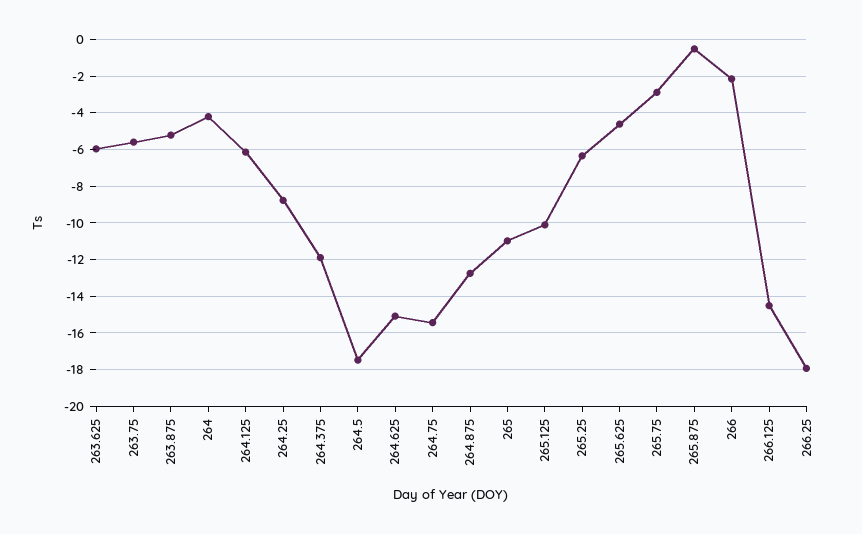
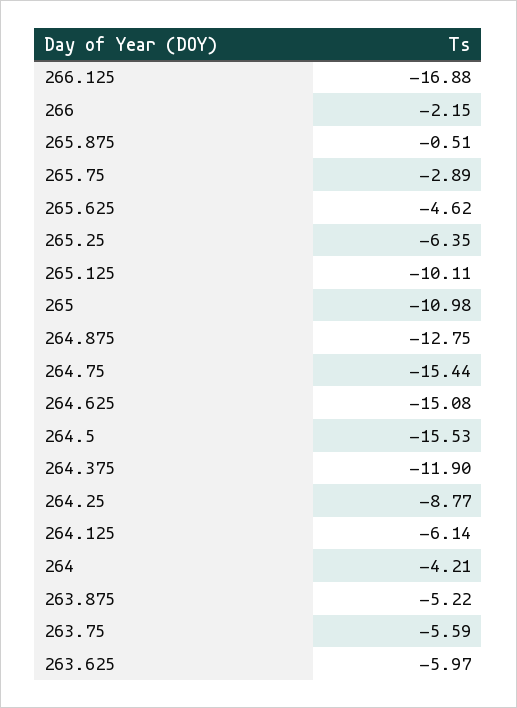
  {
    "263.625": -5.97,
    "263.75": -5.59,
    "263.875": -5.22,
    "264": -4.21,
    "264.125": -6.14,
    "264.25": -8.77,
    "264.375": -11.9,
-   "264.5": -17.5,
+   "264.5": -15.53,
    "264.625": -15.08,
    "264.75": -15.44,
    "264.875": -12.75,
    "265": -10.98,
    "265.125": -10.11,
    "265.25": -6.35,
    "265.625": -4.62,
    "265.75": -2.89,
    "265.875": -0.51,
    "266": -2.15,
-   "266.125": -14.5,
+   "266.125": -16.88
-   "266.25": -18
  }

